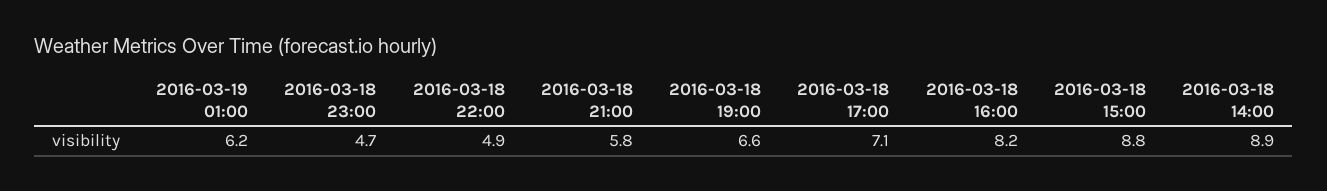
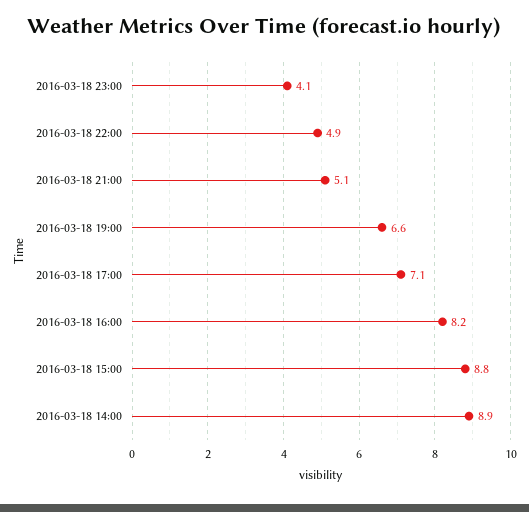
  {
-   "2016-03-19 01:00": 6.2,
-   "2016-03-18 23:00": 4.7,
+   "2016-03-18 23:00": 4.1,
    "2016-03-18 22:00": 4.9,
-   "2016-03-18 21:00": 5.8,
+   "2016-03-18 21:00": 5.1,
    "2016-03-18 19:00": 6.6,
    "2016-03-18 17:00": 7.1,
    "2016-03-18 16:00": 8.2,
    "2016-03-18 15:00": 8.8,
    "2016-03-18 14:00": 8.9
  }

